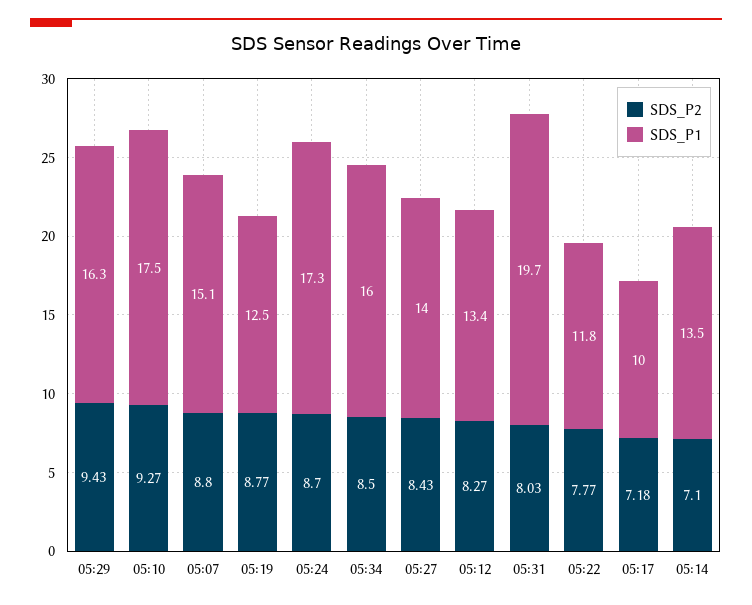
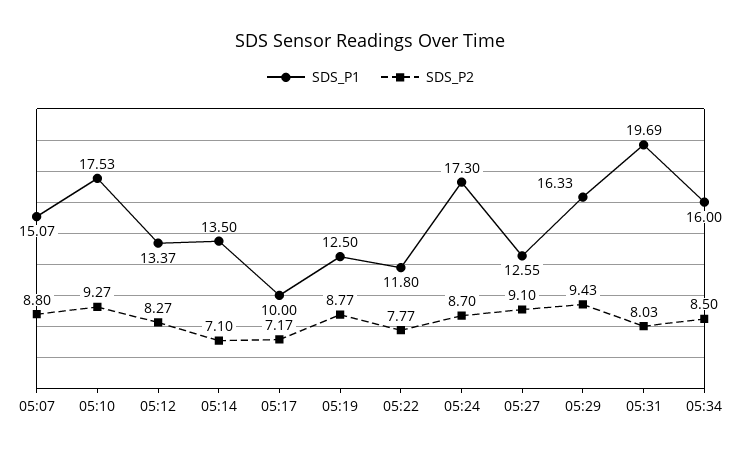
  {
    "SDS_P2": {
      "05:29": 9.43,
      "05:10": 9.27,
      "05:07": 8.8,
      "05:19": 8.77,
      "05:24": 8.7,
      "05:34": 8.5,
-     "05:27": 8.43,
+     "05:27": 9.1,
      "05:12": 8.27,
      "05:31": 8.03,
      "05:22": 7.77,
-     "05:17": 7.18,
+     "05:17": 7.17,
      "05:14": 7.1
    },
    "SDS_P1": {
      "05:29": 16.33,
      "05:10": 17.53,
      "05:07": 15.07,
      "05:19": 12.5,
      "05:24": 17.3,
      "05:34": 16,
-     "05:27": 14,
+     "05:27": 12.55,
      "05:12": 13.37,
      "05:31": 19.69,
      "05:22": 11.8,
      "05:17": 10,
      "05:14": 13.5
    }
  }

